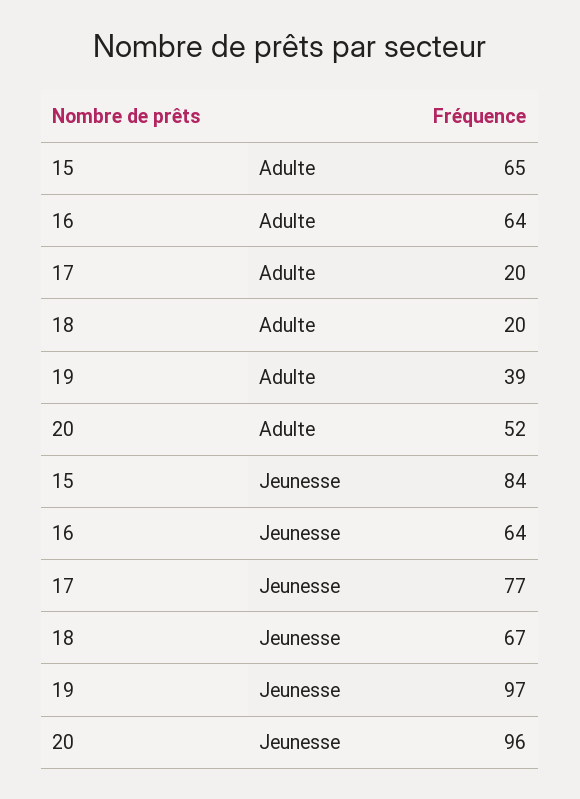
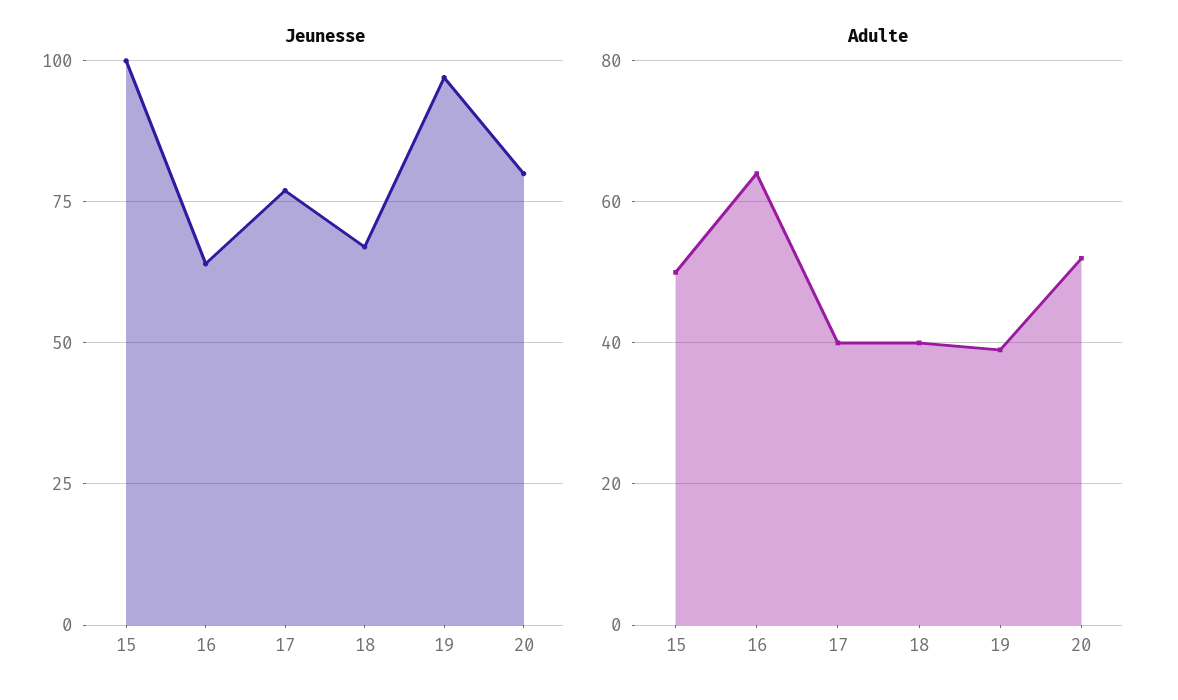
  {
    "Adulte": {
-     "15": 65,
+     "15": 50,
      "16": 64,
-     "17": 20,
+     "17": 40,
-     "18": 20,
+     "18": 40,
      "19": 39,
      "20": 52
    },
    "Jeunesse": {
-     "15": 84,
+     "15": 100,
      "16": 64,
      "17": 77,
      "18": 67,
      "19": 97,
-     "20": 96
+     "20": 80
    }
  }

